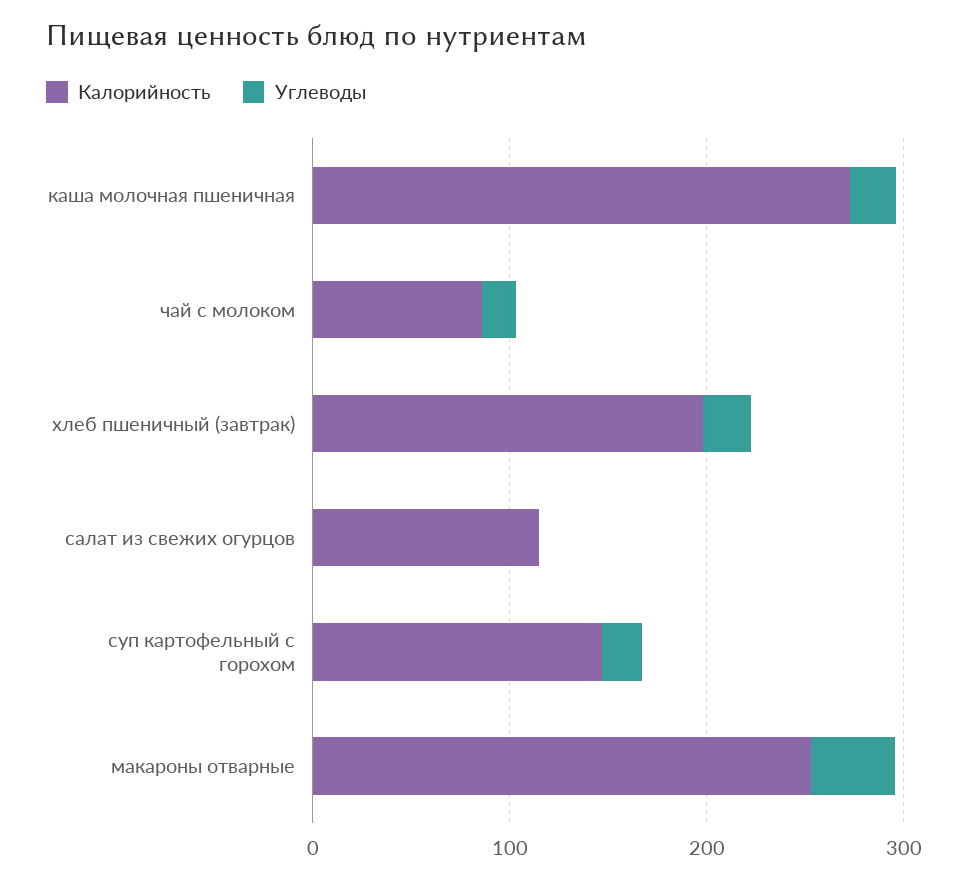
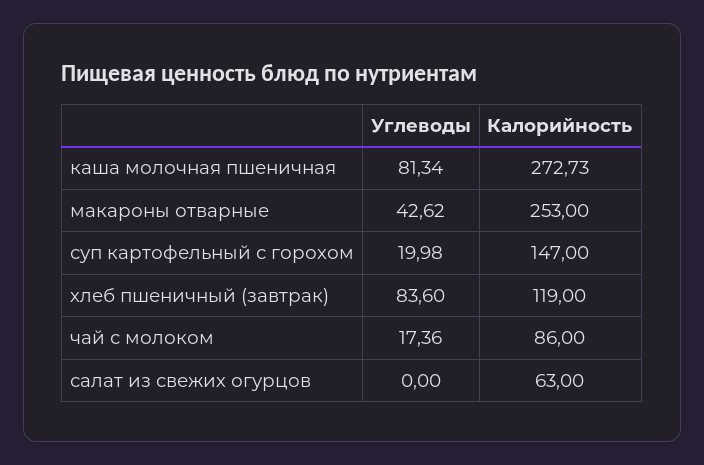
  {
    "Калорийность": {
      "каша молочная пшеничная": 272.73,
      "чай с молоком": 86,
-     "хлеб пшеничный (завтрак)": 200,
+     "хлеб пшеничный (завтрак)": 119,
-     "салат из свежих огурцов": 120,
+     "салат из свежих огурцов": 63,
      "суп картофельный с горохом": 147,
      "макароны отварные": 253
    },
    "Углеводы": {
-     "каша молочная пшеничная": 20,
+     "каша молочная пшеничная": 81.34,
      "чай с молоком": 17.36,
-     "хлеб пшеничный (завтрак)": 20,
+     "хлеб пшеничный (завтрак)": 83.6,
      "салат из свежих огурцов": 0,
      "суп картофельный с горохом": 19.98,
      "макароны отварные": 42.62
    }
  }

